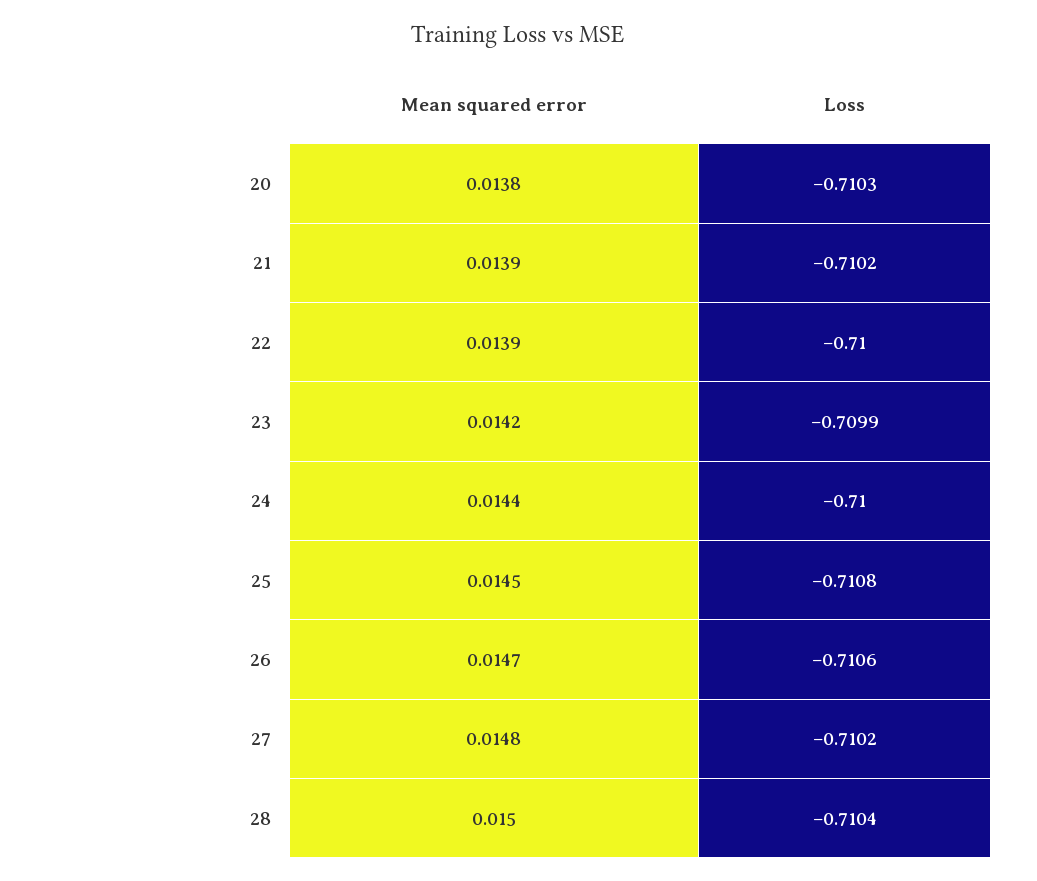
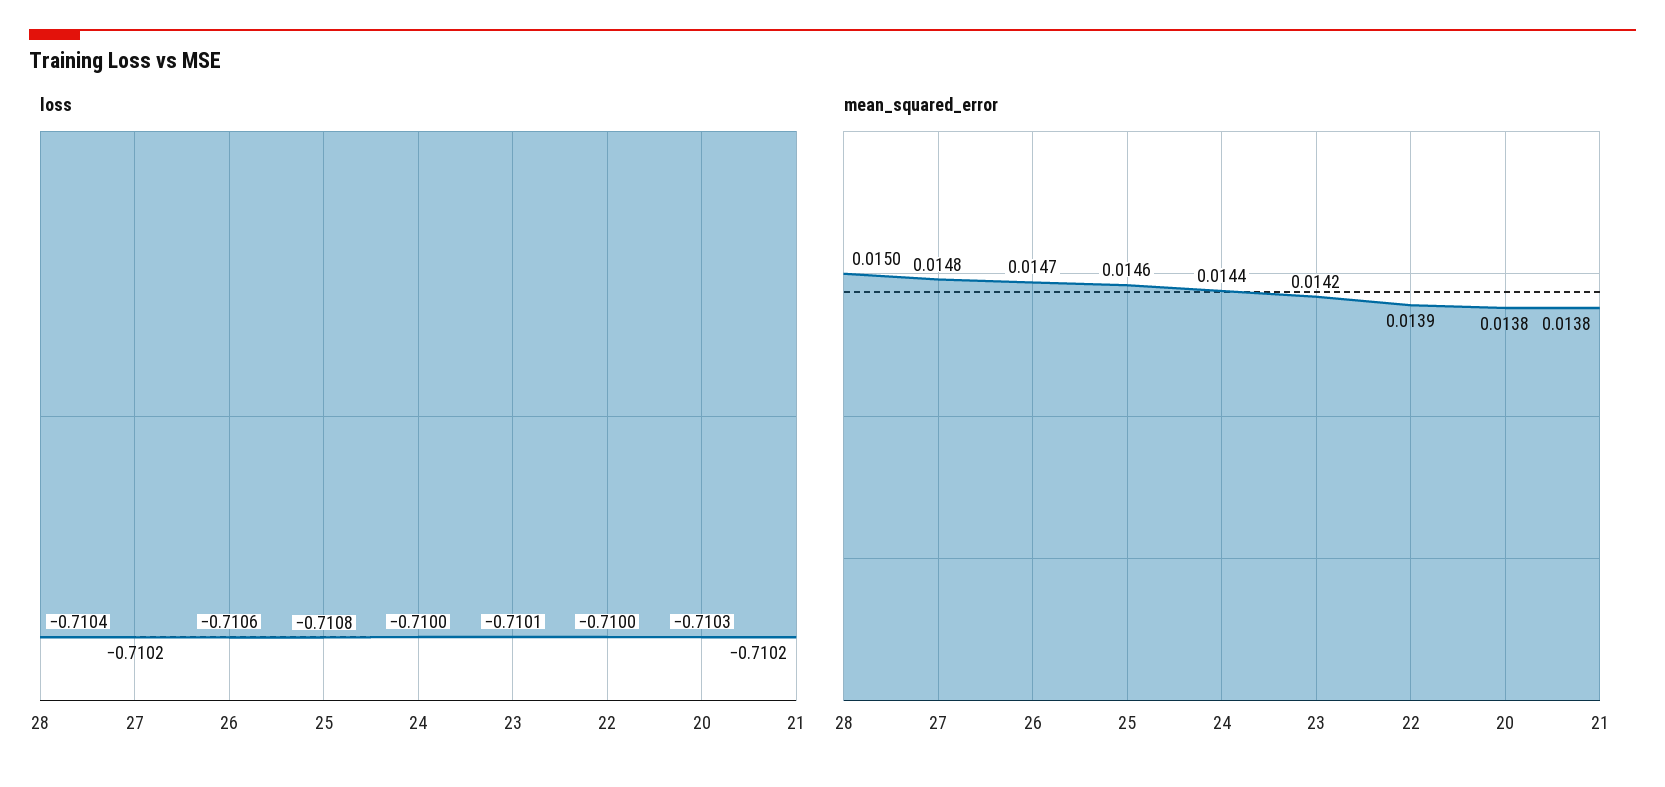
  {
    "Mean squared error": {
      "20": 0.0138,
-     "21": 0.0139,
+     "21": 0.0138,
      "22": 0.0139,
      "23": 0.0142,
      "24": 0.0144,
-     "25": 0.0145,
+     "25": 0.0146,
      "26": 0.0147,
      "27": 0.0148,
      "28": 0.015
    },
    "Loss": {
      "20": -0.7103,
      "21": -0.7102,
      "22": -0.71,
-     "23": -0.7099,
+     "23": -0.7101,
      "24": -0.71,
      "25": -0.7108,
      "26": -0.7106,
      "27": -0.7102,
      "28": -0.7104
    }
  }

